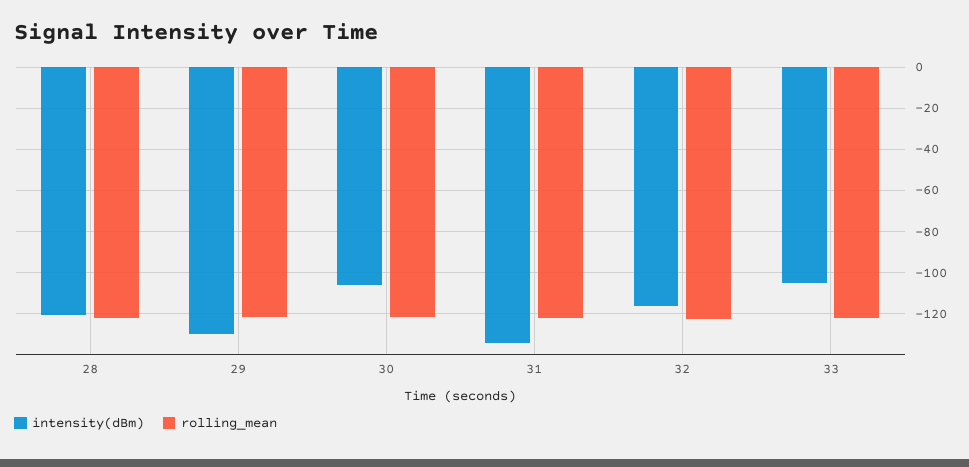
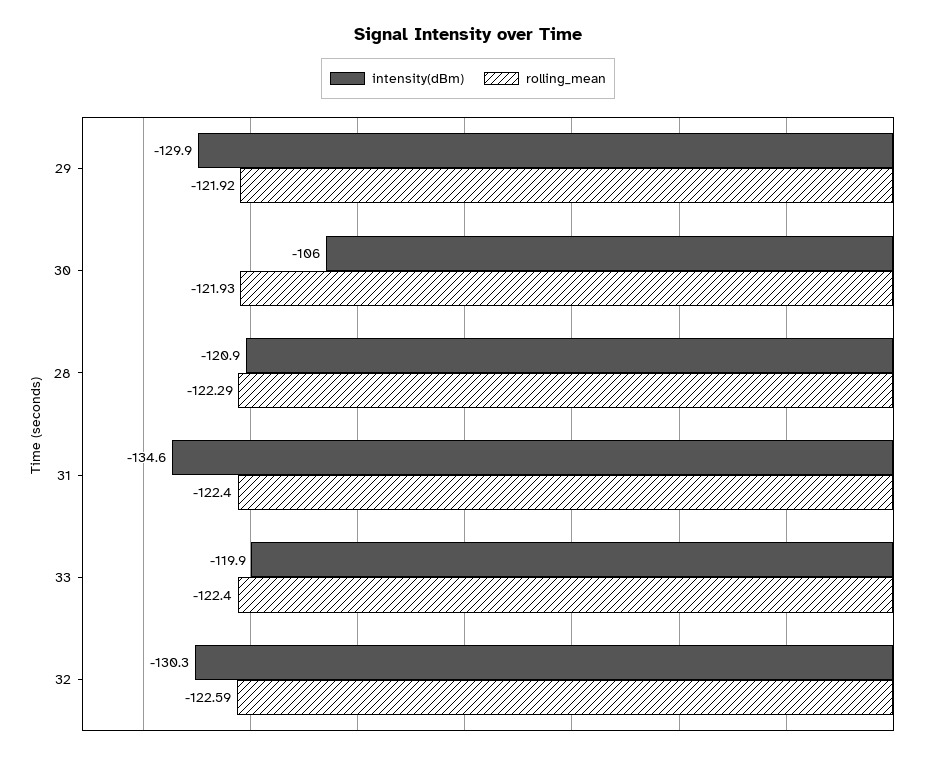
  {
    "intensity(dBm)": {
      "28": -120.9,
      "29": -129.9,
      "30": -106,
      "31": -134.6,
-     "32": -115,
+     "32": -130.3,
-     "33": -105
+     "33": -119.9
    },
    "rolling_mean": {
      "28": -122.29,
      "29": -121.92,
      "30": -121.93,
      "31": -122.4,
      "32": -122.59,
      "33": -122.4
    }
  }

